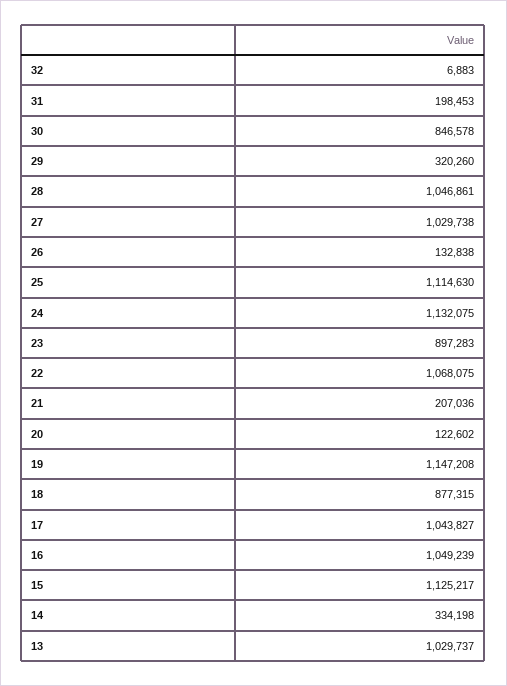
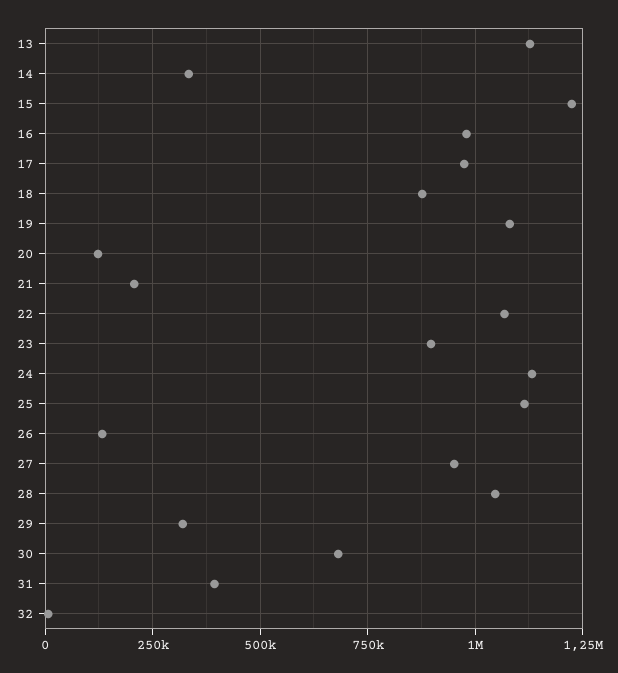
  {
    "32": 6883,
-   "31": 198453,
+   "31": 400000,
-   "30": 846578,
+   "30": 675000,
    "29": 320260,
    "28": 1046861,
-   "27": 1029738,
+   "27": 950000,
    "26": 132838,
    "25": 1114630,
    "24": 1132075,
    "23": 897283,
    "22": 1068075,
    "21": 207036,
    "20": 122602,
-   "19": 1147208,
+   "19": 1075000,
    "18": 877315,
-   "17": 1043827,
+   "17": 975000,
-   "16": 1049239,
+   "16": 975000,
-   "15": 1125217,
+   "15": 1225000,
    "14": 334198,
-   "13": 1029737
+   "13": 1125000
  }

